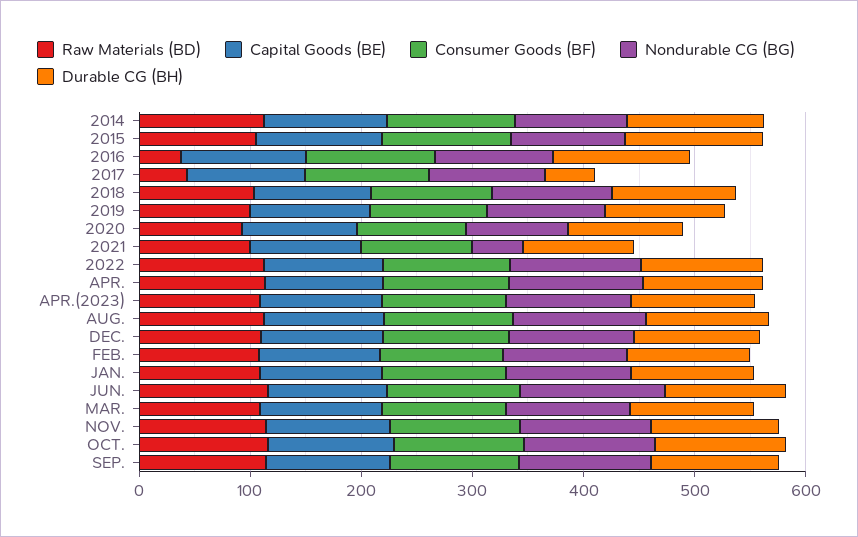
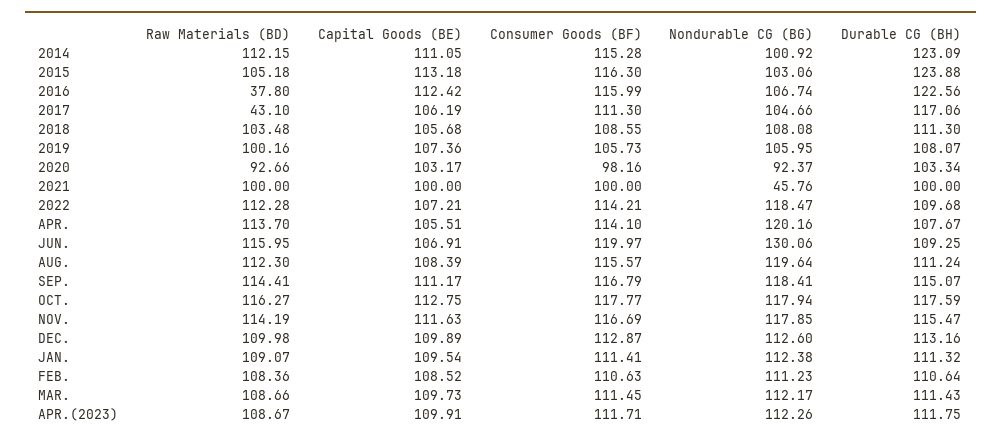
  {
    "Raw Materials (BD)": {
      "2014": 112.15,
      "2015": 105.18,
      "2016": 37.8,
      "2017": 43.1,
      "2018": 103.48,
      "2019": 100.16,
      "2020": 92.66,
      "2021": 100,
      "2022": 112.28,
      "APR.": 113.7,
      "APR.(2023)": 108.67,
      "AUG.": 112.3,
      "DEC.": 109.98,
      "FEB.": 108.36,
      "JAN.": 109.07,
      "JUN.": 115.95,
      "MAR.": 108.66,
      "NOV.": 114.19,
      "OCT.": 116.27,
      "SEP.": 114.41
    },
    "Capital Goods (BE)": {
      "2014": 111.05,
      "2015": 113.18,
      "2016": 112.42,
      "2017": 106.19,
      "2018": 105.68,
      "2019": 107.36,
      "2020": 103.17,
      "2021": 100,
      "2022": 107.21,
      "APR.": 105.51,
      "APR.(2023)": 109.91,
      "AUG.": 108.39,
      "DEC.": 109.89,
      "FEB.": 108.52,
      "JAN.": 109.54,
      "JUN.": 106.91,
      "MAR.": 109.73,
      "NOV.": 111.63,
      "OCT.": 112.75,
      "SEP.": 111.17
    },
    "Consumer Goods (BF)": {
      "2014": 115.28,
      "2015": 116.3,
      "2016": 115.99,
      "2017": 111.3,
      "2018": 108.55,
      "2019": 105.73,
      "2020": 98.16,
      "2021": 100,
      "2022": 114.21,
      "APR.": 114.1,
      "APR.(2023)": 111.71,
      "AUG.": 115.57,
      "DEC.": 112.87,
      "FEB.": 110.63,
      "JAN.": 111.41,
      "JUN.": 119.97,
      "MAR.": 111.45,
      "NOV.": 116.69,
      "OCT.": 117.77,
      "SEP.": 116.79
    },
    "Nondurable CG (BG)": {
      "2014": 100.92,
      "2015": 103.06,
      "2016": 106.74,
      "2017": 104.66,
      "2018": 108.08,
      "2019": 105.95,
      "2020": 92.37,
      "2021": 45.76,
      "2022": 118.47,
      "APR.": 120.16,
      "APR.(2023)": 112.26,
      "AUG.": 119.64,
      "DEC.": 112.6,
      "FEB.": 111.23,
      "JAN.": 112.38,
      "JUN.": 130.06,
      "MAR.": 112.17,
      "NOV.": 117.85,
      "OCT.": 117.94,
      "SEP.": 118.41
    },
    "Durable CG (BH)": {
      "2014": 123.09,
      "2015": 123.88,
      "2016": 122.56,
-     "2017": 40,
+     "2017": 117.06,
      "2018": 111.3,
      "2019": 108.07,
      "2020": 103.34,
      "2021": 100,
      "2022": 109.68,
      "APR.": 107.67,
      "APR.(2023)": 111.75,
      "AUG.": 111.24,
      "DEC.": 113.16,
      "FEB.": 110.64,
      "JAN.": 111.32,
      "JUN.": 109.25,
      "MAR.": 111.43,
      "NOV.": 115.47,
      "OCT.": 117.59,
      "SEP.": 115.07
    }
  }

